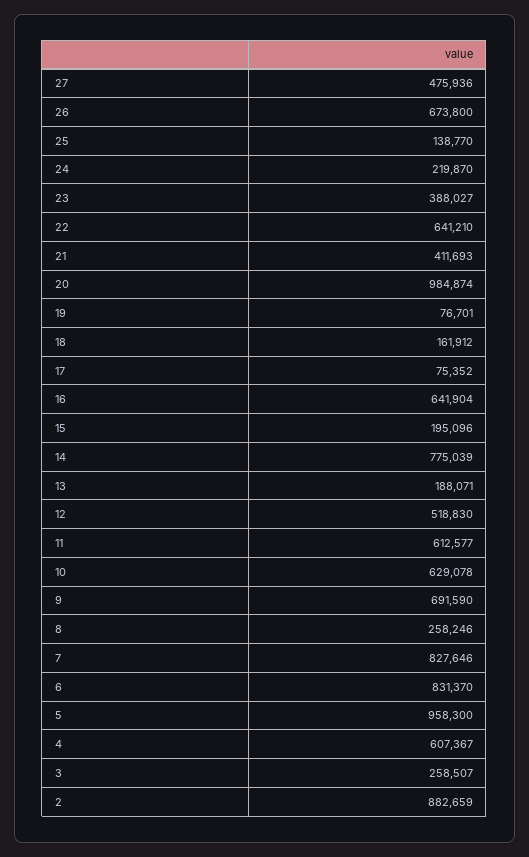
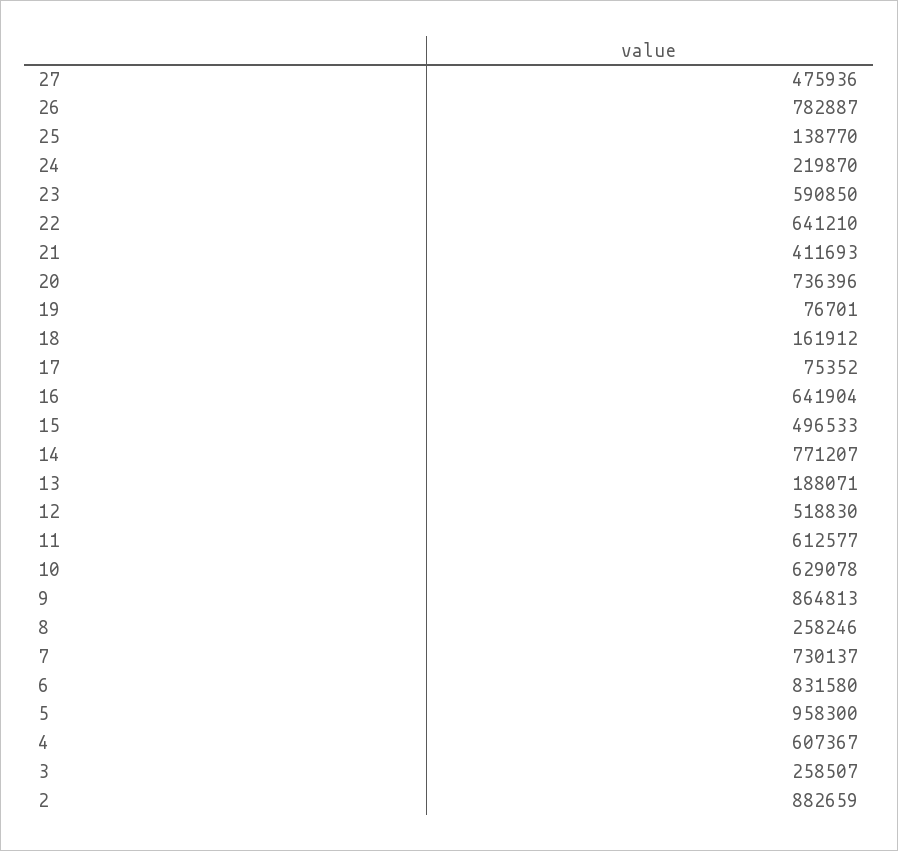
  {
    "27": 475936,
-   "26": 673800,
+   "26": 782887,
    "25": 138770,
    "24": 219870,
-   "23": 388027,
+   "23": 590850,
    "22": 641210,
    "21": 411693,
-   "20": 984874,
+   "20": 736396,
    "19": 76701,
    "18": 161912,
    "17": 75352,
    "16": 641904,
-   "15": 195096,
+   "15": 496533,
-   "14": 775039,
+   "14": 771207,
    "13": 188071,
    "12": 518830,
    "11": 612577,
    "10": 629078,
-   "9": 691590,
+   "9": 864813,
    "8": 258246,
-   "7": 827646,
+   "7": 730137,
-   "6": 831370,
+   "6": 831580,
    "5": 958300,
    "4": 607367,
    "3": 258507,
    "2": 882659
  }

